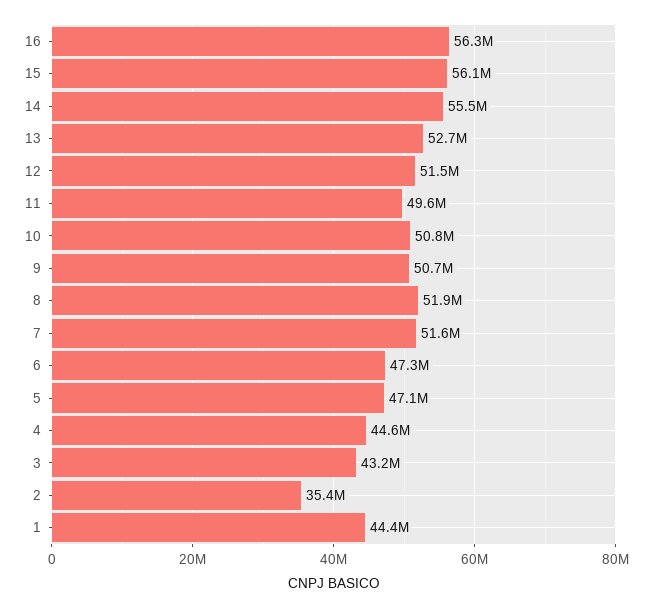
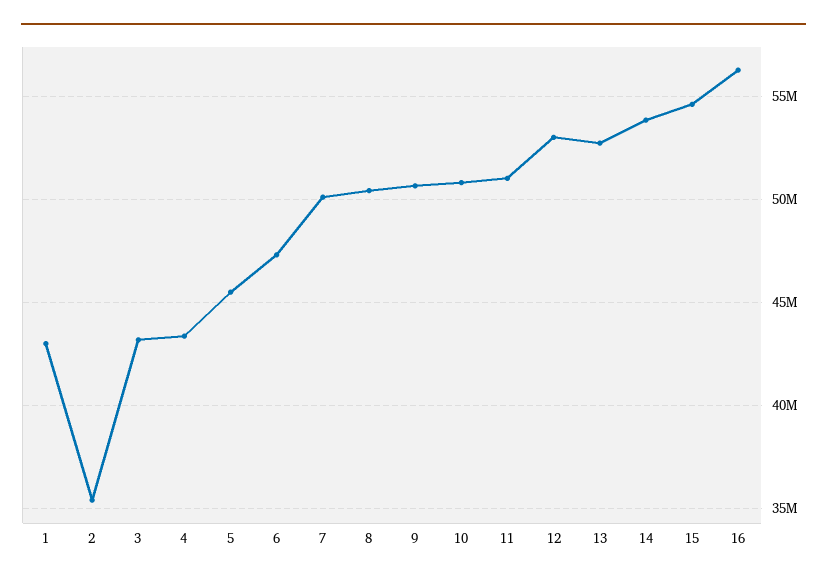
  {
    "16": 56300000,
-   "15": 56100000,
+   "15": 54500000,
-   "14": 55500000,
+   "14": 54000000,
    "13": 52700000,
-   "12": 51500000,
+   "12": 53000000,
-   "11": 49600000,
+   "11": 51000000,
    "10": 50800000,
    "9": 50700000,
-   "8": 51900000,
+   "8": 50500000,
-   "7": 51600000,
+   "7": 50000000,
    "6": 47300000,
-   "5": 47100000,
+   "5": 45500000,
-   "4": 44600000,
+   "4": 43500000,
    "3": 43200000,
    "2": 35400000,
-   "1": 44400000
+   "1": 43000000
  }

